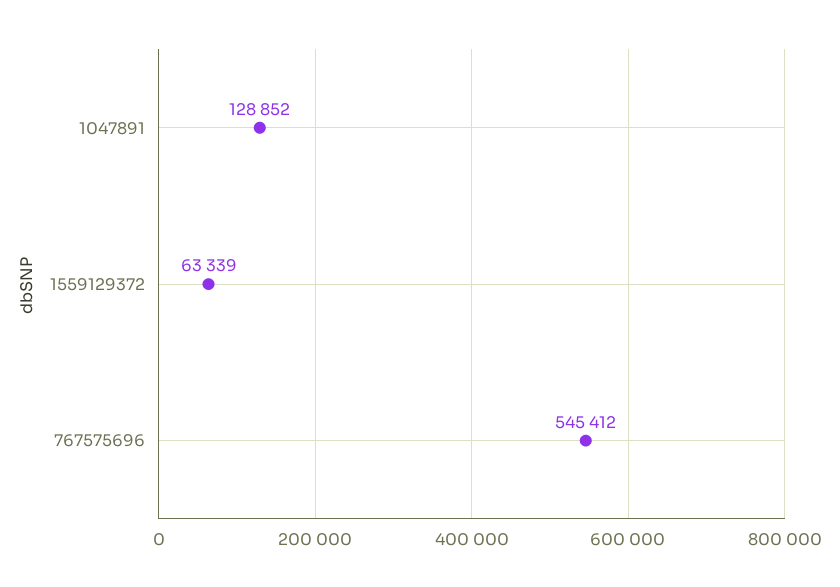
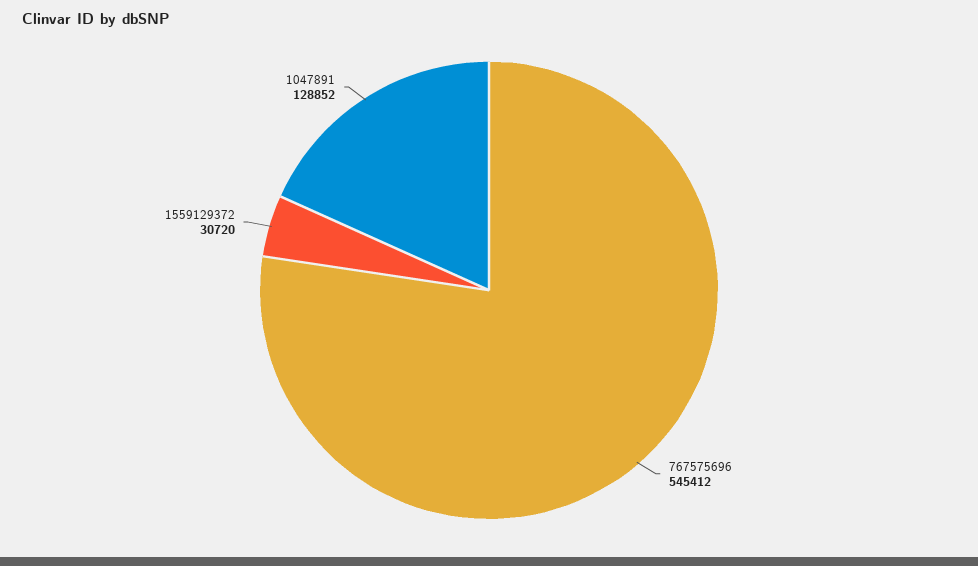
  {
    "1047891": 128852,
-   "1559129372": 63339,
+   "1559129372": 30720,
    "767575696": 545412
  }

